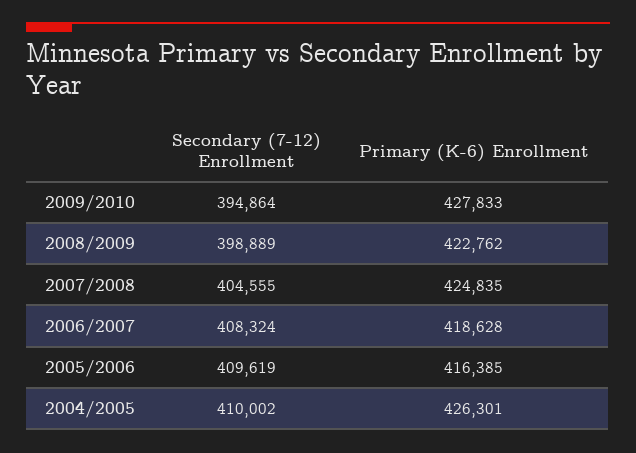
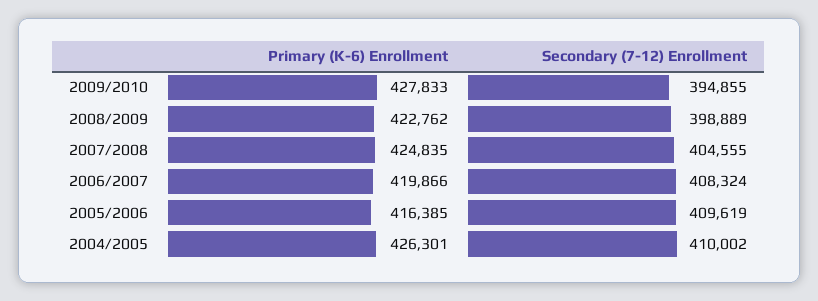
  {
    "Secondary (7-12) Enrollment": {
-     "2009/2010": 394864,
+     "2009/2010": 394855,
      "2008/2009": 398889,
      "2007/2008": 404555,
      "2006/2007": 408324,
      "2005/2006": 409619,
      "2004/2005": 410002
    },
    "Primary (K-6) Enrollment": {
      "2009/2010": 427833,
      "2008/2009": 422762,
      "2007/2008": 424835,
-     "2006/2007": 418628,
+     "2006/2007": 419866,
      "2005/2006": 416385,
      "2004/2005": 426301
    }
  }

